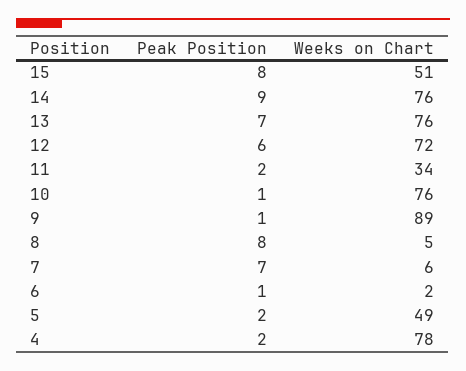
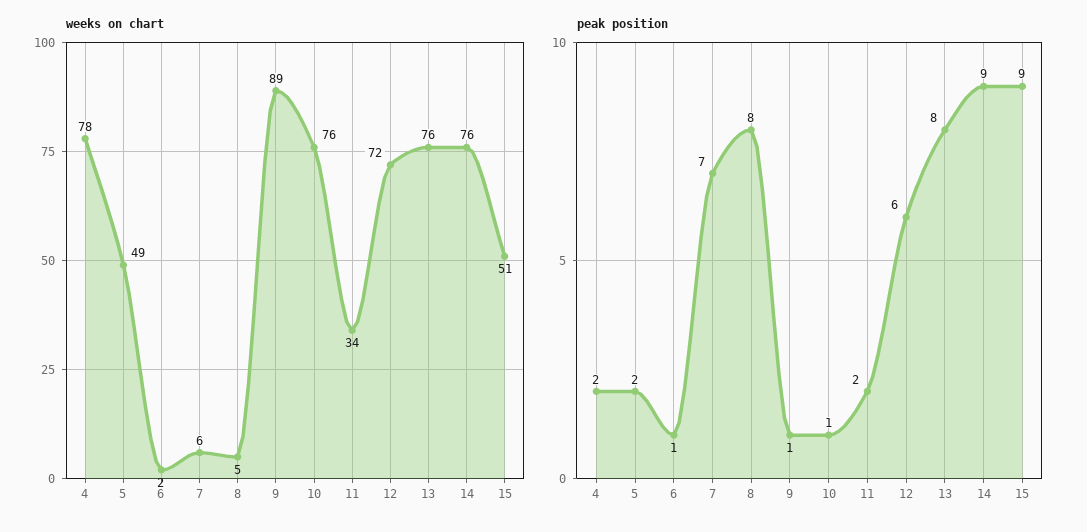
  {
    "Peak Position": {
-     "15": 8,
+     "15": 9,
      "14": 9,
-     "13": 7,
+     "13": 8,
      "12": 6,
      "11": 2,
      "10": 1,
      "9": 1,
      "8": 8,
      "7": 7,
      "6": 1,
      "5": 2,
      "4": 2
    },
    "Weeks on Chart": {
      "15": 51,
      "14": 76,
      "13": 76,
      "12": 72,
      "11": 34,
      "10": 76,
      "9": 89,
      "8": 5,
      "7": 6,
      "6": 2,
      "5": 49,
      "4": 78
    }
  }

